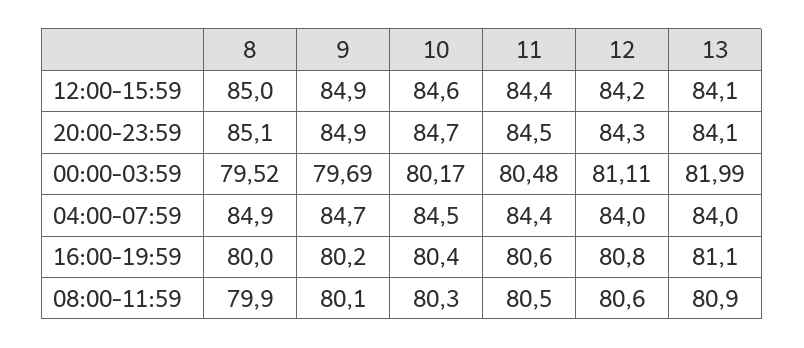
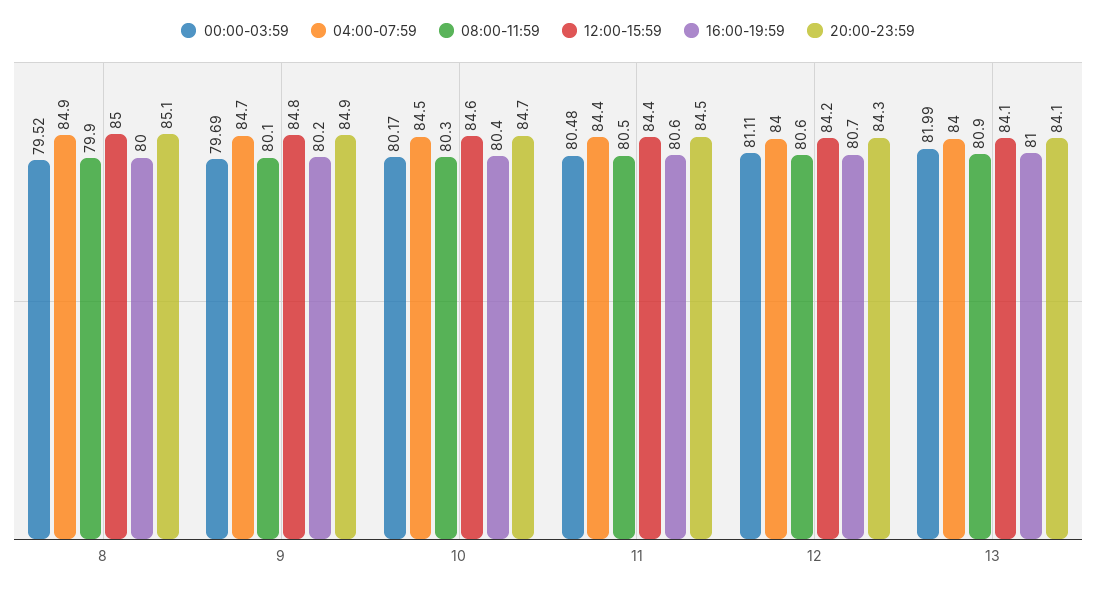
  {
    "12:00-15:59": {
      "8": 85,
-     "9": 84.9,
+     "9": 84.8,
      "10": 84.6,
      "11": 84.4,
      "12": 84.2,
      "13": 84.1
    },
    "20:00-23:59": {
      "8": 85.1,
      "9": 84.9,
      "10": 84.7,
      "11": 84.5,
      "12": 84.3,
      "13": 84.1
    },
    "00:00-03:59": {
      "8": 79.52,
      "9": 79.69,
      "10": 80.17,
      "11": 80.48,
      "12": 81.11,
      "13": 81.99
    },
    "04:00-07:59": {
      "8": 84.9,
      "9": 84.7,
      "10": 84.5,
      "11": 84.4,
      "12": 84,
      "13": 84
    },
    "16:00-19:59": {
      "8": 80,
      "9": 80.2,
      "10": 80.4,
      "11": 80.6,
-     "12": 80.8,
+     "12": 80.7,
-     "13": 81.1
+     "13": 81
    },
    "08:00-11:59": {
      "8": 79.9,
      "9": 80.1,
      "10": 80.3,
      "11": 80.5,
      "12": 80.6,
      "13": 80.9
    }
  }

